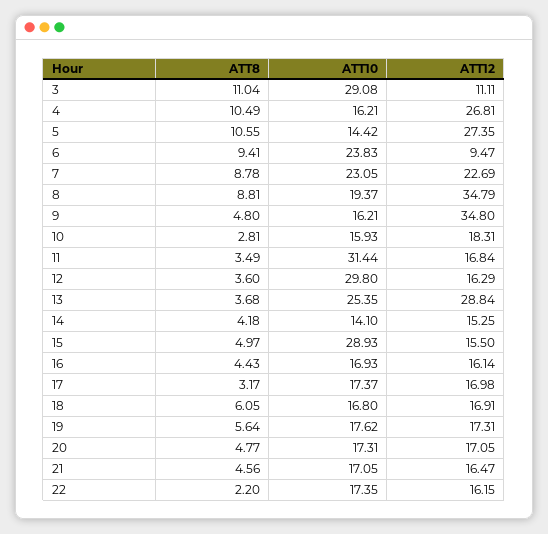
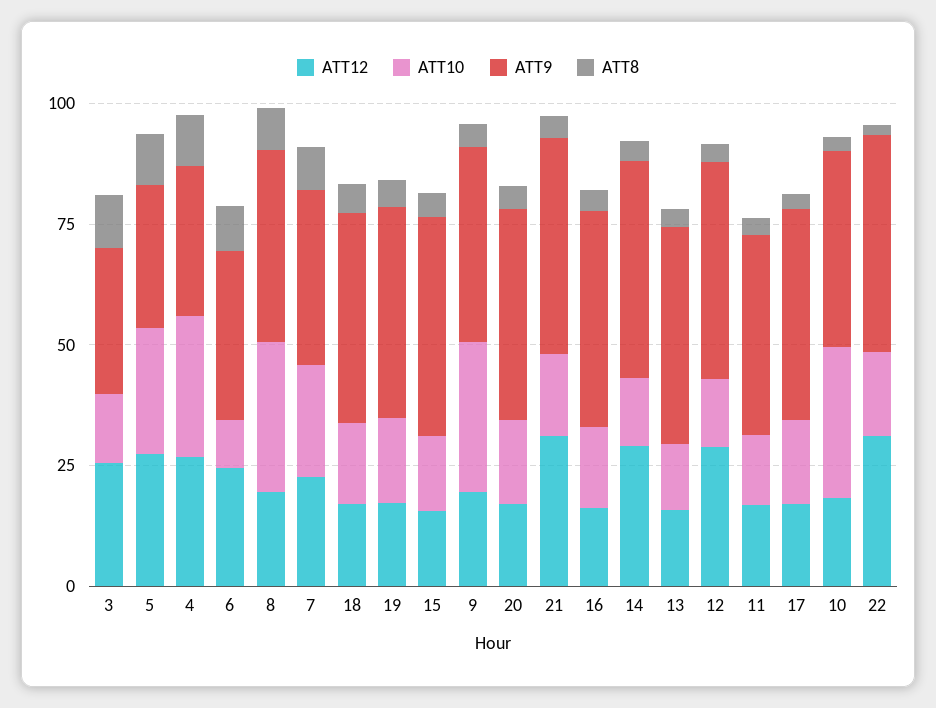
  {
    "ATT8": {
      "3": 11.04,
      "4": 10.49,
      "5": 10.55,
      "6": 9.41,
      "7": 8.78,
      "8": 8.81,
      "9": 4.8,
      "10": 2.81,
      "11": 3.49,
      "12": 3.6,
      "13": 3.68,
      "14": 4.18,
      "15": 4.97,
      "16": 4.43,
      "17": 3.17,
      "18": 6.05,
      "19": 5.64,
      "20": 4.77,
      "21": 4.56,
      "22": 2.2
    },
    "ATT10": {
-     "3": 29.08,
+     "3": 15,
-     "4": 16.21,
+     "4": 30,
-     "5": 14.42,
+     "5": 25,
-     "6": 23.83,
+     "6": 10,
      "7": 23.05,
-     "8": 19.37,
+     "8": 30,
-     "9": 16.21,
+     "9": 30,
-     "10": 15.93,
+     "10": 30,
-     "11": 31.44,
+     "11": 15,
-     "12": 29.8,
+     "12": 15,
-     "13": 25.35,
+     "13": 15,
      "14": 14.1,
-     "15": 28.93,
+     "15": 15,
      "16": 16.93,
      "17": 17.37,
      "18": 16.8,
      "19": 17.62,
      "20": 17.31,
      "21": 17.05,
      "22": 17.35
    },
    "ATT12": {
-     "3": 11.11,
+     "3": 25,
      "4": 26.81,
      "5": 27.35,
-     "6": 9.47,
+     "6": 25,
      "7": 22.69,
-     "8": 34.79,
+     "8": 20,
-     "9": 34.8,
+     "9": 20,
      "10": 18.31,
      "11": 16.84,
-     "12": 16.29,
+     "12": 30,
-     "13": 28.84,
+     "13": 15,
-     "14": 15.25,
+     "14": 30,
      "15": 15.5,
      "16": 16.14,
      "17": 16.98,
      "18": 16.91,
      "19": 17.31,
      "20": 17.05,
-     "21": 16.47,
+     "21": 30,
-     "22": 16.15
+     "22": 30
-   }
+   },
+   "ATT9": {
+     "3": 30,
+     "5": 30,
+     "4": 30,
+     "6": 35,
+     "8": 40,
+     "7": 35,
+     "18": 45,
+     "19": 45,
+     "15": 45,
+     "9": 40,
+     "20": 45,
+     "21": 45,
+     "16": 45,
+     "14": 45,
+     "13": 45,
+     "12": 45,
+     "11": 40,
+     "17": 45,
+     "10": 40,
+     "22": 45
+   }
  }

